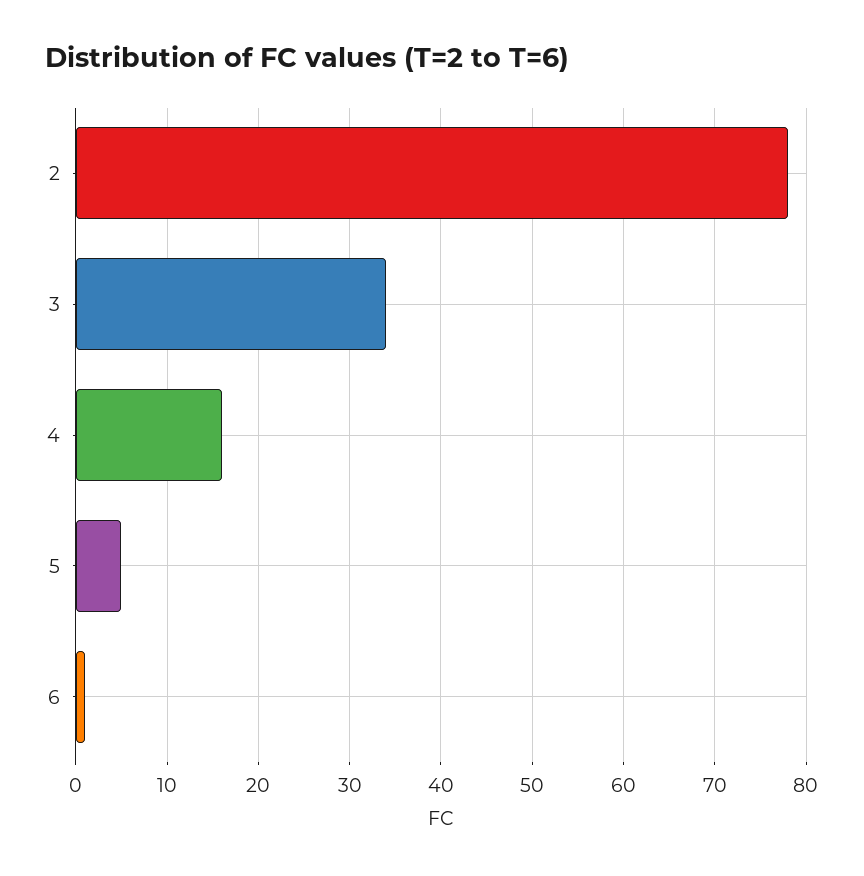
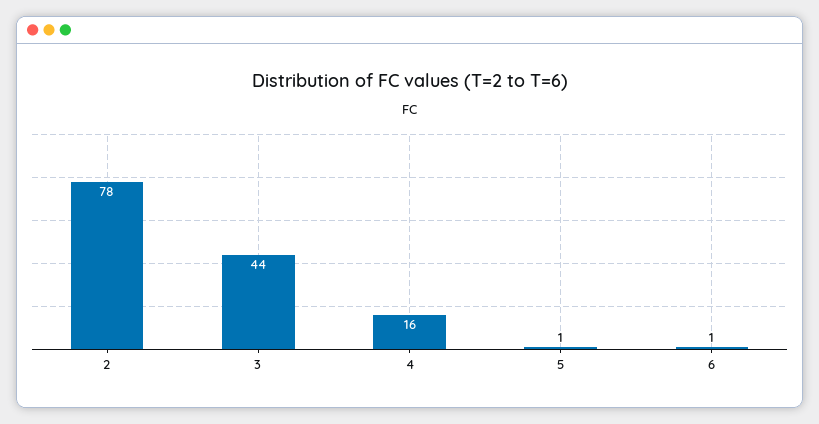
  {
    "2": 78,
-   "3": 34,
+   "3": 44,
    "4": 16,
-   "5": 5,
+   "5": 1,
    "6": 1
  }

